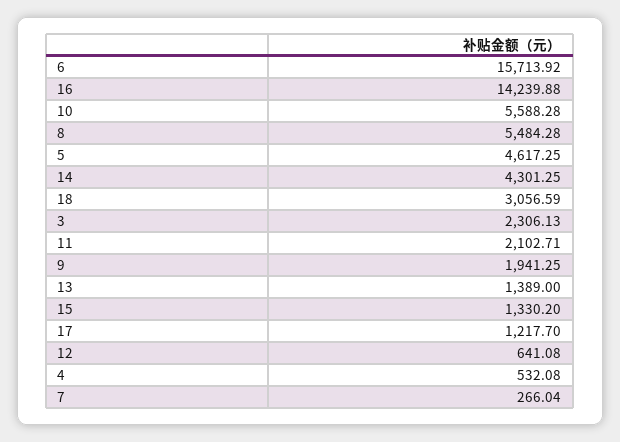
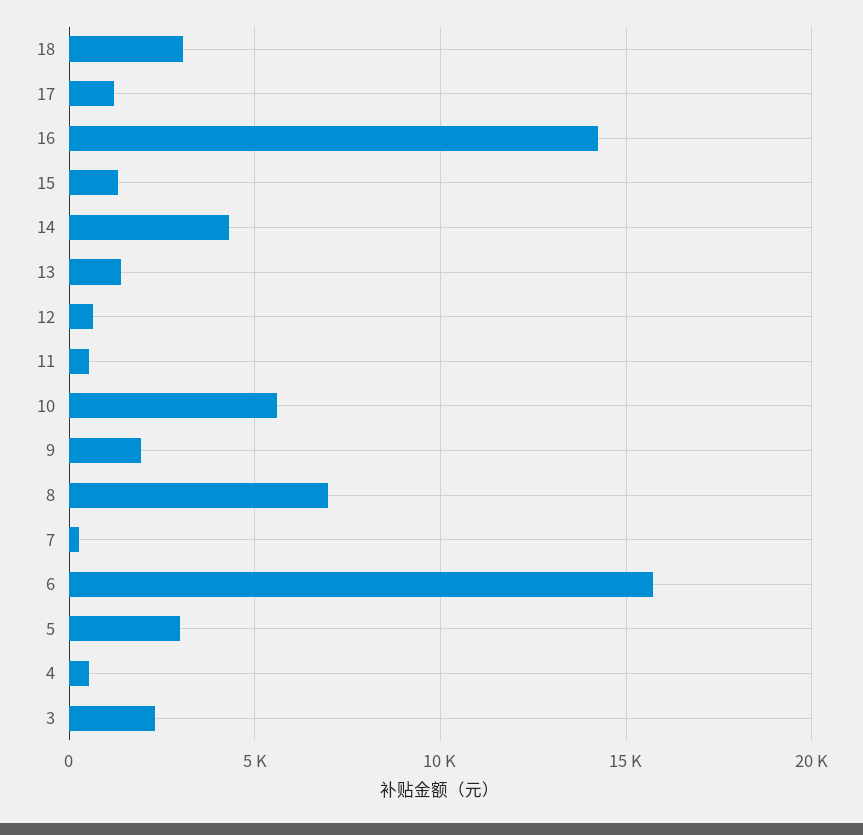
  {
    "6": 15713.92,
    "16": 14239.88,
    "10": 5588.28,
-   "8": 5484.28,
+   "8": 7000,
-   "5": 4617.25,
+   "5": 3000,
    "14": 4301.25,
    "18": 3056.59,
    "3": 2306.13,
-   "11": 2102.71,
+   "11": 500,
    "9": 1941.25,
    "13": 1389,
    "15": 1330.2,
    "17": 1217.7,
    "12": 641.08,
    "4": 532.08,
    "7": 266.04
  }

